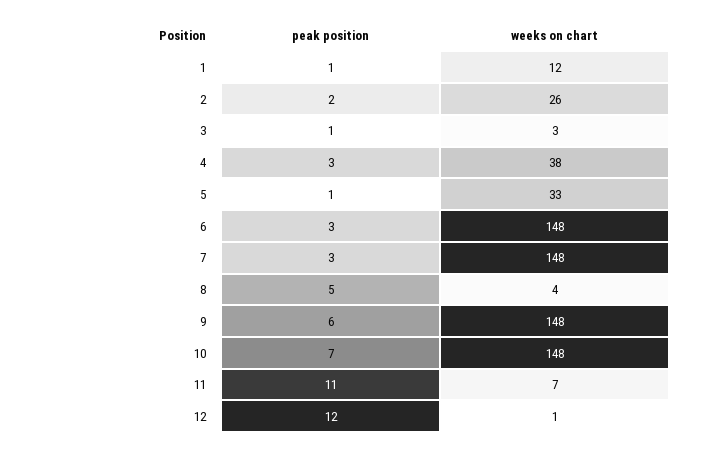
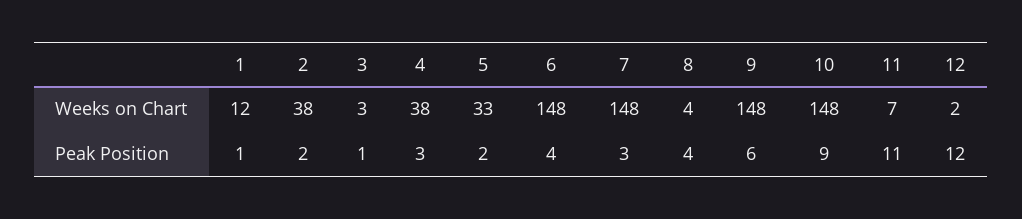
  {
    "peak position": {
      "1": 1,
      "2": 2,
      "3": 1,
      "4": 3,
-     "5": 1,
+     "5": 2,
-     "6": 3,
+     "6": 4,
      "7": 3,
-     "8": 5,
+     "8": 4,
      "9": 6,
-     "10": 7,
+     "10": 9,
      "11": 11,
      "12": 12
    },
    "weeks on chart": {
      "1": 12,
-     "2": 26,
+     "2": 38,
      "3": 3,
      "4": 38,
      "5": 33,
      "6": 148,
      "7": 148,
      "8": 4,
      "9": 148,
      "10": 148,
      "11": 7,
-     "12": 1
+     "12": 2
    }
  }

